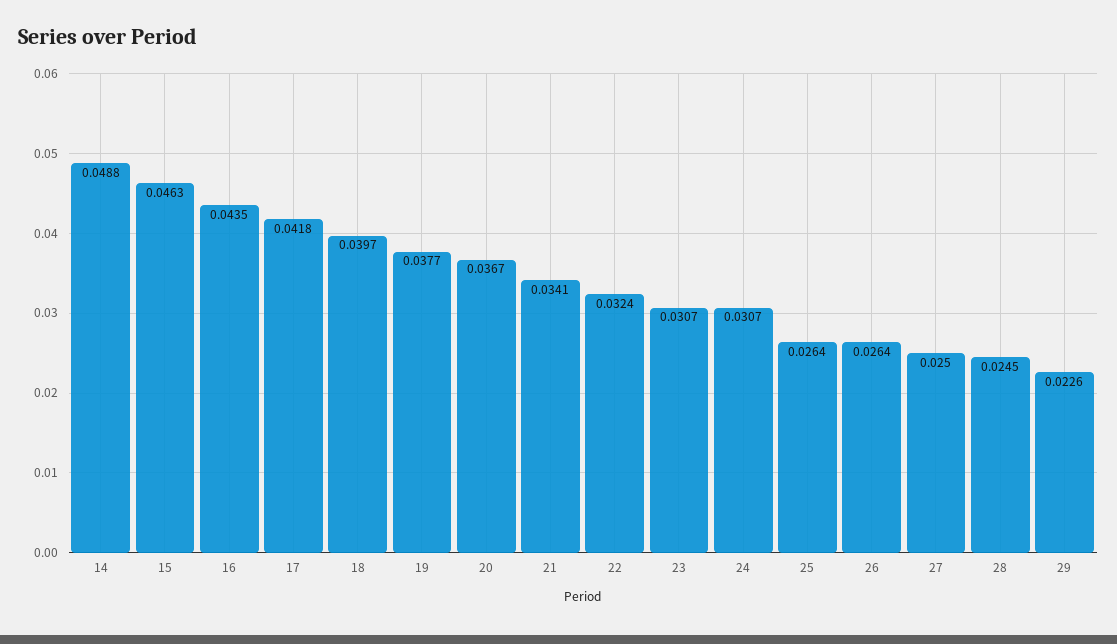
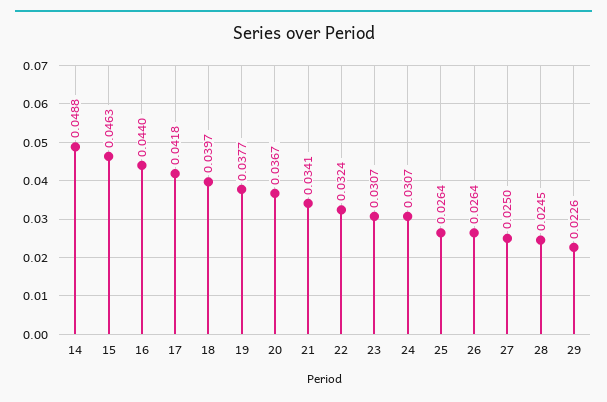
  {
    "14": 0.0488,
    "15": 0.0463,
-   "16": 0.0435,
+   "16": 0.044,
    "17": 0.0418,
    "18": 0.0397,
    "19": 0.0377,
    "20": 0.0367,
    "21": 0.0341,
    "22": 0.0324,
    "23": 0.0307,
    "24": 0.0307,
    "25": 0.0264,
    "26": 0.0264,
    "27": 0.025,
    "28": 0.0245,
    "29": 0.0226
  }

